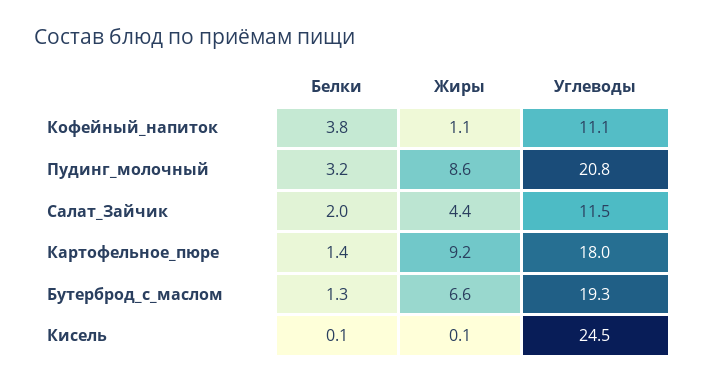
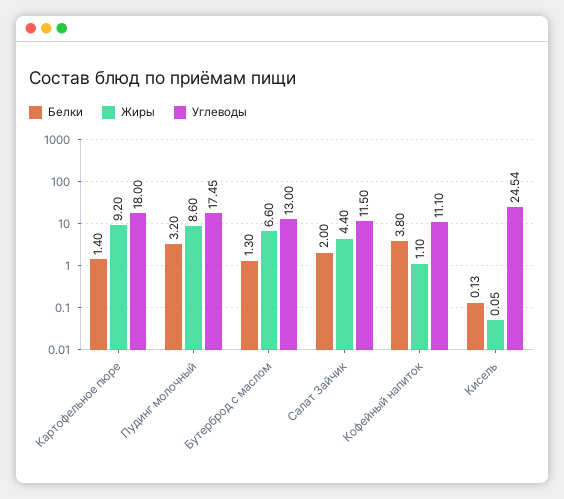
  {
    "Белки": {
      "Кофейный_напиток": 3.8,
      "Пудинг_молочный": 3.2,
      "Салат_Зайчик": 2,
      "Картофельное_пюре": 1.4,
      "Бутерброд_с_маслом": 1.3,
      "Кисель": 0.13
    },
    "Жиры": {
      "Кофейный_напиток": 1.1,
      "Пудинг_молочный": 8.6,
      "Салат_Зайчик": 4.4,
      "Картофельное_пюре": 9.2,
      "Бутерброд_с_маслом": 6.6,
      "Кисель": 0.05
    },
    "Углеводы": {
      "Кофейный_напиток": 11.1,
-     "Пудинг_молочный": 20.8,
+     "Пудинг_молочный": 17.45,
      "Салат_Зайчик": 11.5,
      "Картофельное_пюре": 18,
-     "Бутерброд_с_маслом": 19.3,
+     "Бутерброд_с_маслом": 13,
      "Кисель": 24.54
    }
  }

